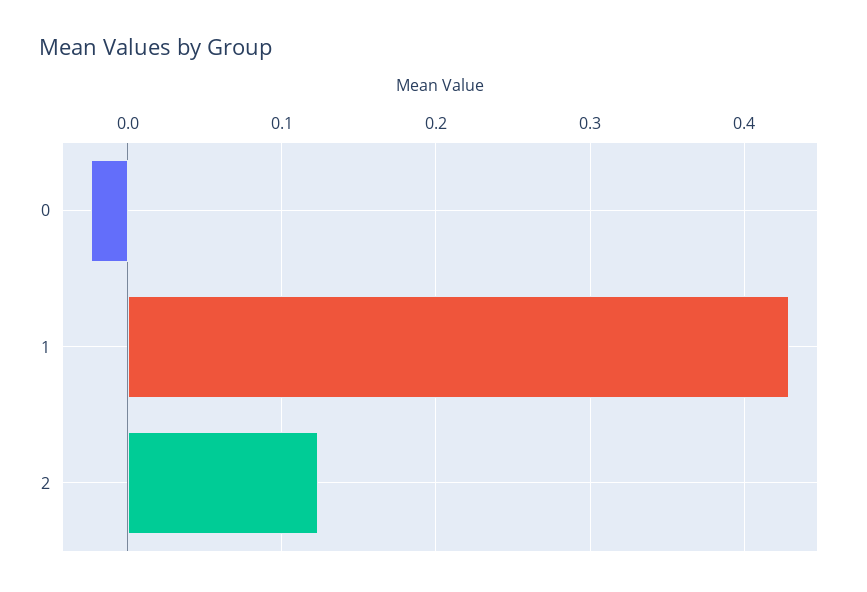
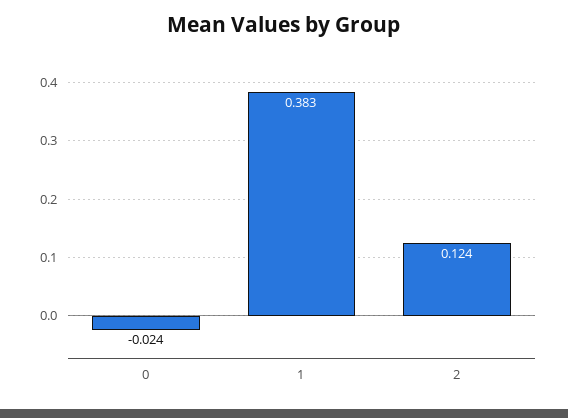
  {
    "0": -0.024,
-   "1": 0.43,
+   "1": 0.383,
    "2": 0.124
  }

